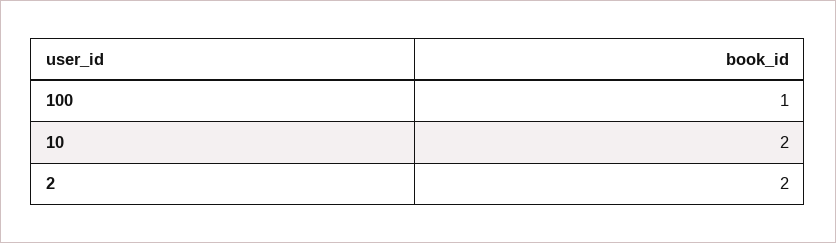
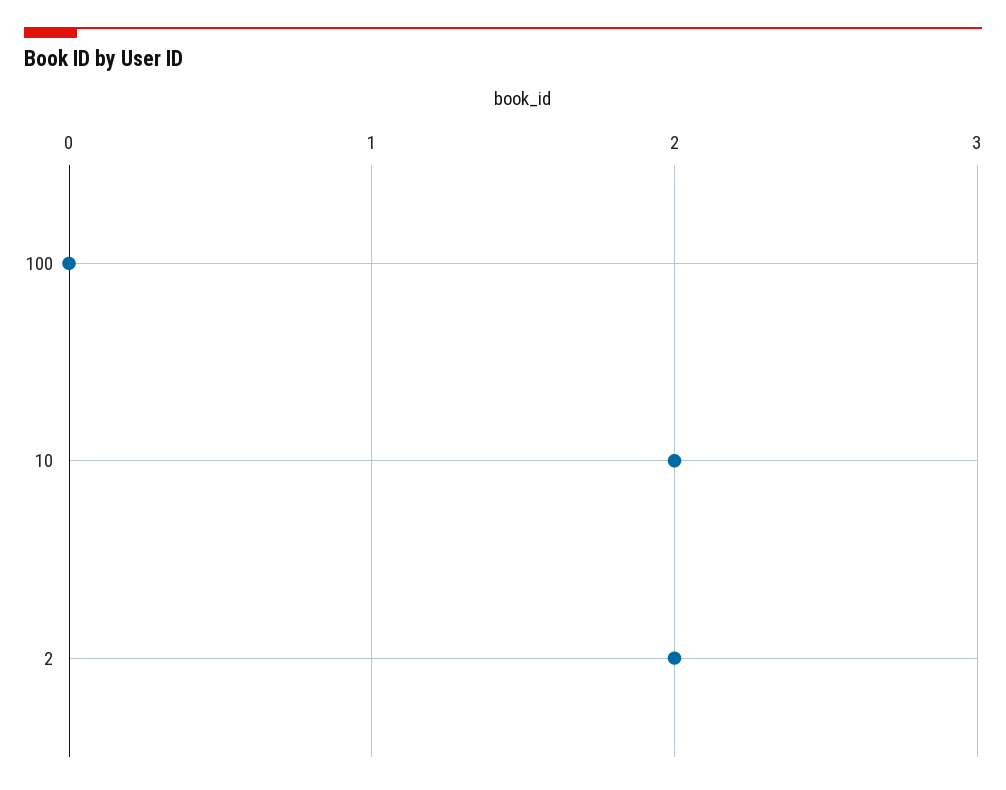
  {
-   "100": 1,
+   "100": 0,
    "10": 2,
    "2": 2
  }

